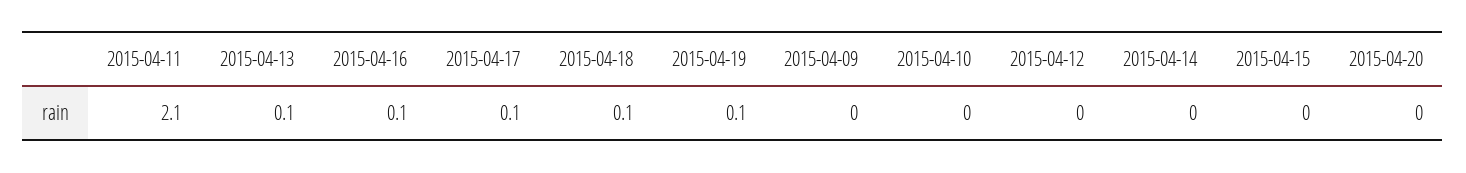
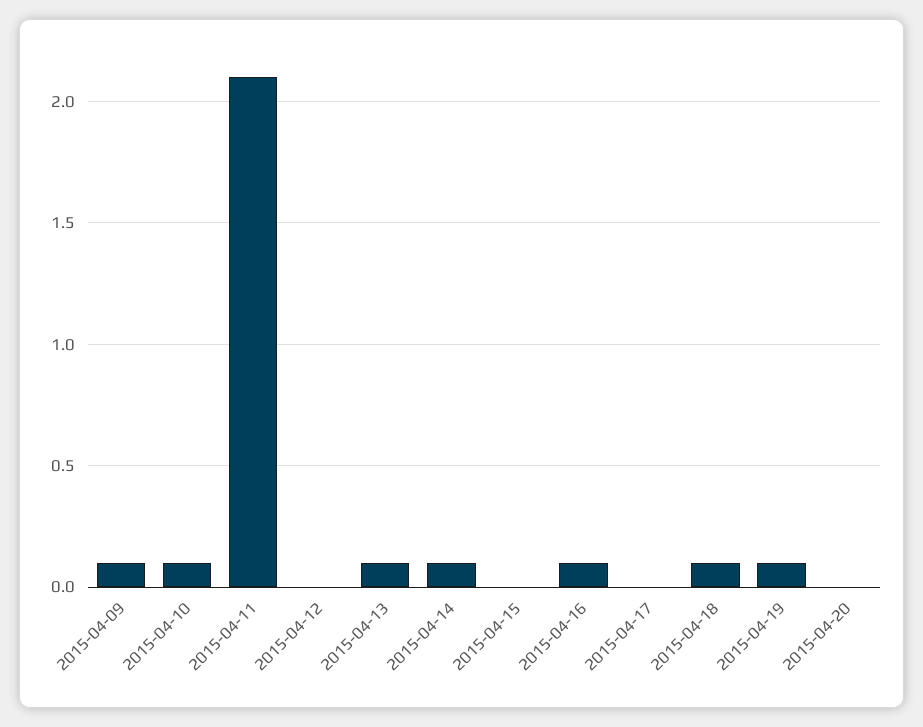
  {
    "2015-04-11": 2.1,
    "2015-04-13": 0.1,
    "2015-04-16": 0.1,
-   "2015-04-17": 0.1,
+   "2015-04-17": 0,
    "2015-04-18": 0.1,
    "2015-04-19": 0.1,
-   "2015-04-09": 0,
+   "2015-04-09": 0.1,
-   "2015-04-10": 0,
+   "2015-04-10": 0.1,
    "2015-04-12": 0,
-   "2015-04-14": 0,
+   "2015-04-14": 0.1,
    "2015-04-15": 0,
    "2015-04-20": 0
  }

